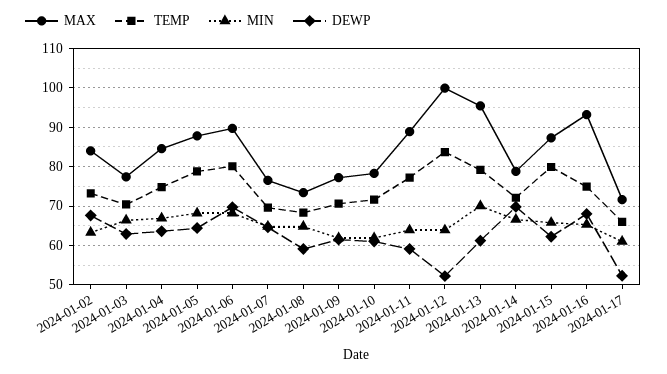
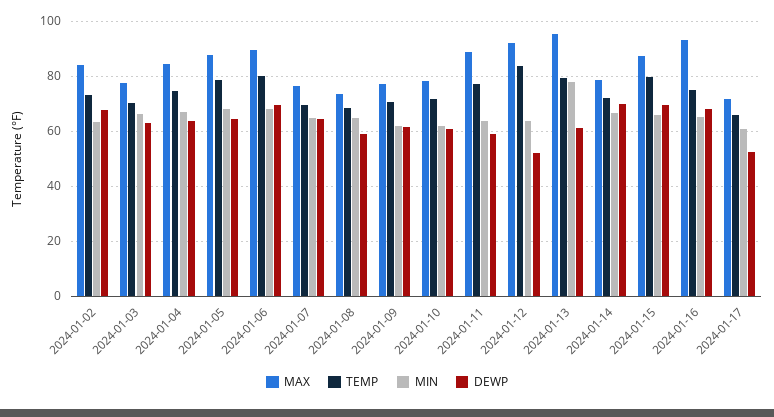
  {
    "MAX": {
      "2024-01-02": 84,
      "2024-01-03": 78,
      "2024-01-04": 84,
      "2024-01-05": 88,
      "2024-01-06": 90,
      "2024-01-07": 76,
      "2024-01-08": 74,
      "2024-01-09": 78,
      "2024-01-10": 78,
      "2024-01-11": 88,
-     "2024-01-12": 100,
+     "2024-01-12": 92.5,
      "2024-01-13": 96,
      "2024-01-14": 78,
      "2024-01-15": 88,
      "2024-01-16": 94,
      "2024-01-17": 72
    },
    "TEMP": {
      "2024-01-02": 74,
      "2024-01-03": 70,
      "2024-01-04": 74,
      "2024-01-05": 78,
      "2024-01-06": 80,
      "2024-01-07": 70,
      "2024-01-08": 68,
      "2024-01-09": 70,
      "2024-01-10": 72,
      "2024-01-11": 78,
      "2024-01-12": 84,
      "2024-01-13": 80,
      "2024-01-14": 72,
      "2024-01-15": 80,
      "2024-01-16": 74,
      "2024-01-17": 66
    },
    "MIN": {
      "2024-01-02": 64,
      "2024-01-03": 66,
      "2024-01-04": 66,
      "2024-01-05": 68,
      "2024-01-06": 68,
      "2024-01-07": 64,
      "2024-01-08": 64,
      "2024-01-09": 62,
      "2024-01-10": 62,
      "2024-01-11": 64,
      "2024-01-12": 64,
-     "2024-01-13": 70,
+     "2024-01-13": 77.5,
      "2024-01-14": 66,
      "2024-01-15": 66,
      "2024-01-16": 66,
      "2024-01-17": 62
    },
    "DEWP": {
      "2024-01-02": 68,
      "2024-01-03": 62,
      "2024-01-04": 64,
      "2024-01-05": 64,
      "2024-01-06": 70,
      "2024-01-07": 64,
      "2024-01-08": 60,
      "2024-01-09": 62,
      "2024-01-10": 62,
      "2024-01-11": 60,
      "2024-01-12": 52,
      "2024-01-13": 62,
      "2024-01-14": 70,
-     "2024-01-15": 62,
+     "2024-01-15": 70,
      "2024-01-16": 68,
      "2024-01-17": 52
    }
  }

